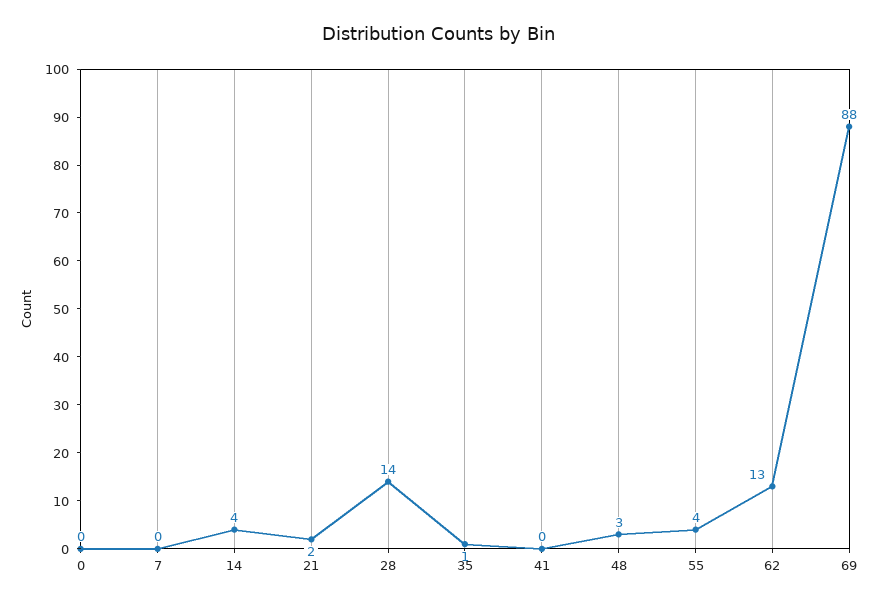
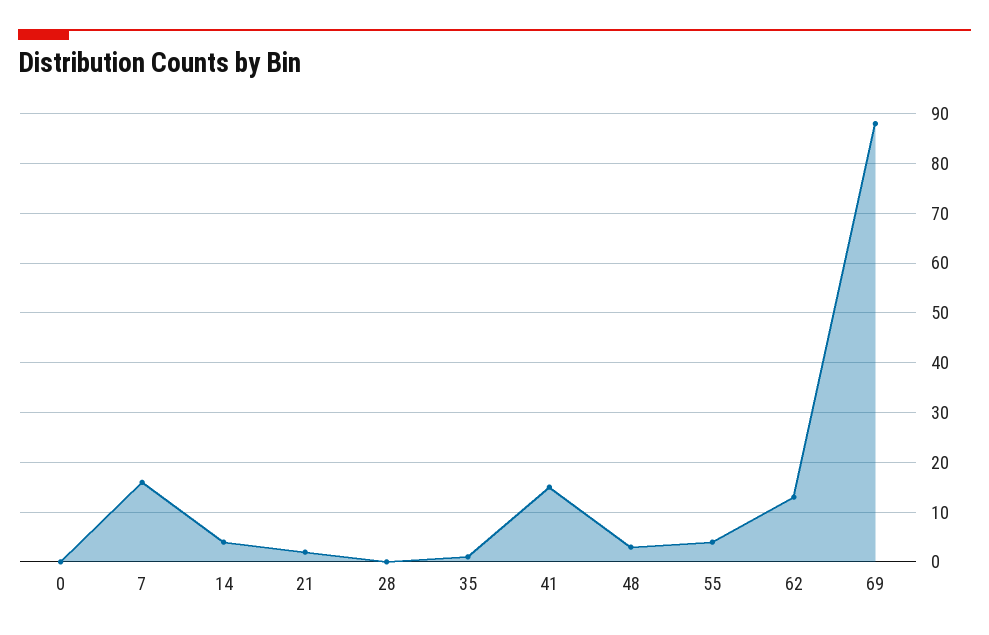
  {
    "0": 0,
-   "7": 0,
+   "7": 15,
    "14": 4,
    "21": 2,
-   "28": 14,
+   "28": 0,
    "35": 1,
-   "41": 0,
+   "41": 15,
    "48": 3,
    "55": 4,
    "62": 13,
    "69": 88
  }

